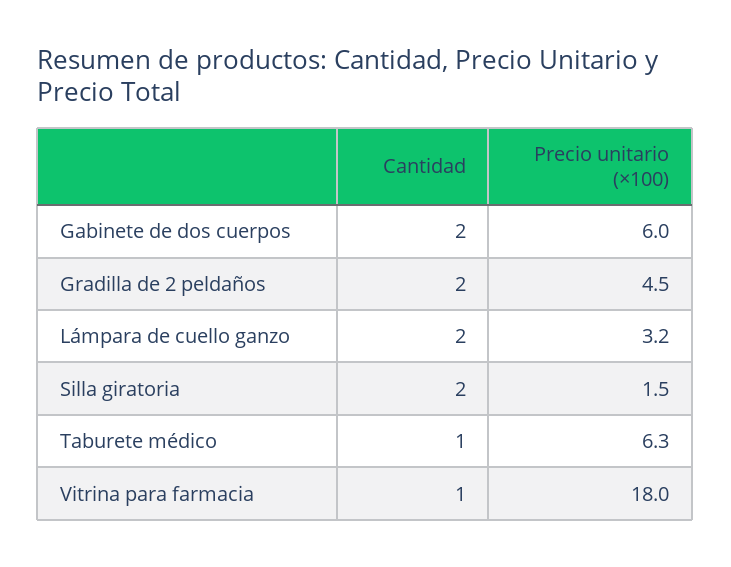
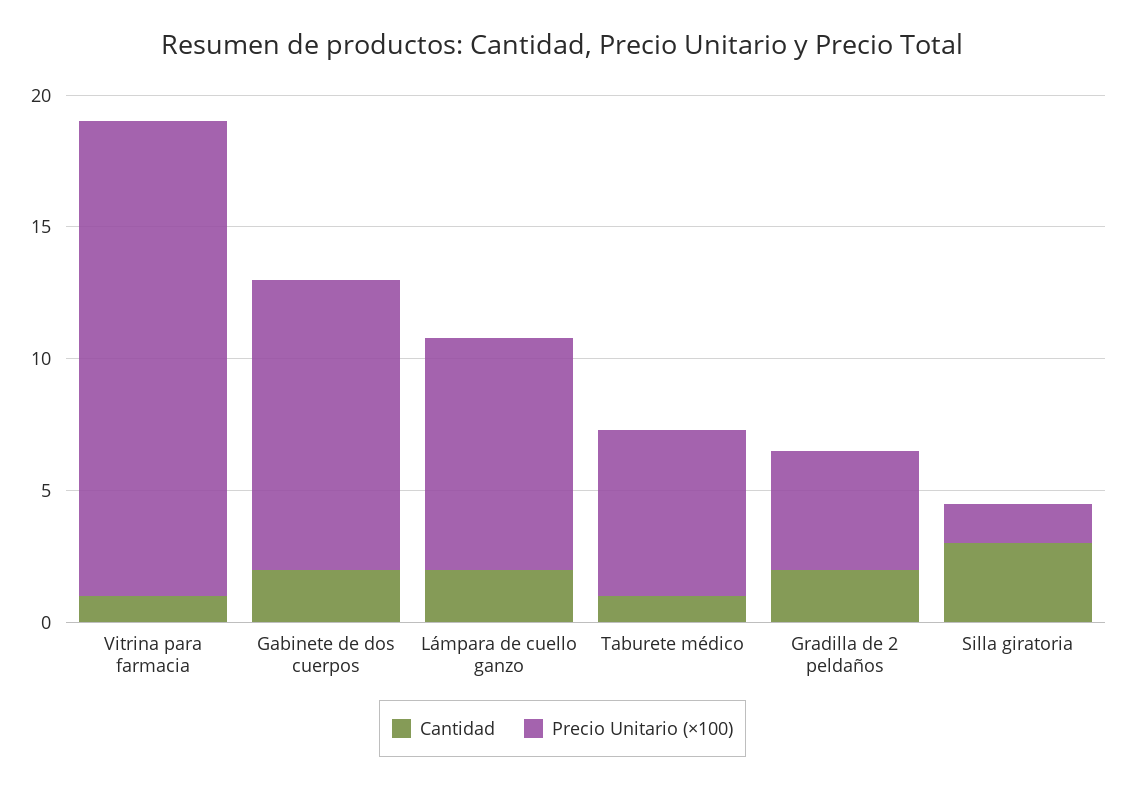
  {
    "Cantidad": {
      "Gabinete de dos cuerpos": 2,
      "Gradilla de 2 peldaños": 2,
      "Lámpara de cuello ganzo": 2,
-     "Silla giratoria": 2,
+     "Silla giratoria": 3,
      "Taburete médico": 1,
      "Vitrina para farmacia": 1
    },
    "Precio unitario (×100)": {
-     "Gabinete de dos cuerpos": 6,
+     "Gabinete de dos cuerpos": 11,
      "Gradilla de 2 peldaños": 4.5,
-     "Lámpara de cuello ganzo": 3.2,
+     "Lámpara de cuello ganzo": 9,
      "Silla giratoria": 1.5,
      "Taburete médico": 6.3,
      "Vitrina para farmacia": 18
    }
  }

